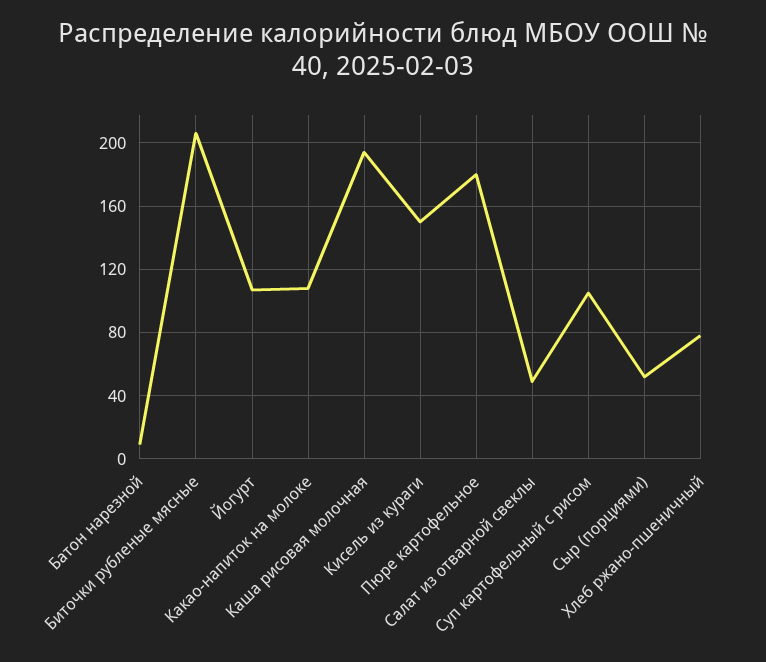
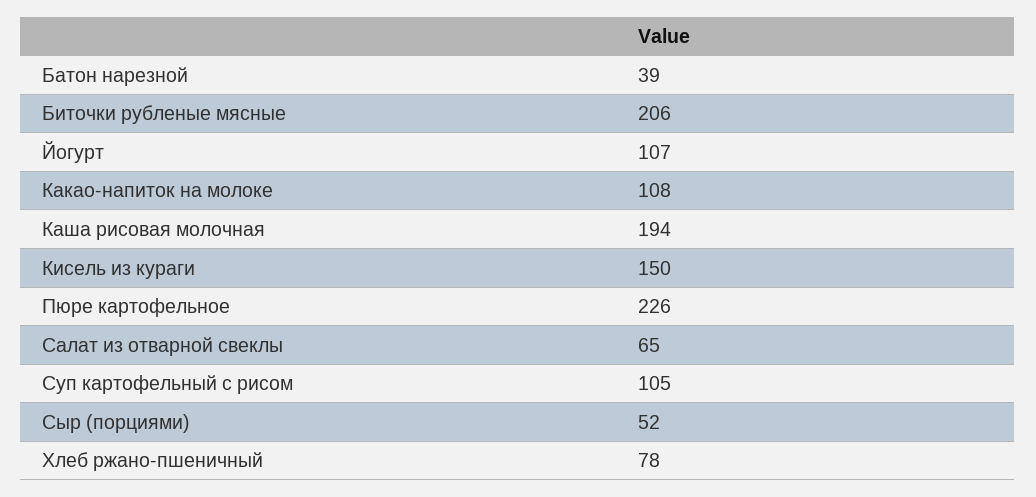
  {
-   "Батон нарезной": 10,
+   "Батон нарезной": 39,
    "Биточки рубленые мясные": 206,
    "Йогурт": 107,
    "Какао-напиток на молоке": 108,
    "Каша рисовая молочная": 194,
    "Кисель из кураги": 150,
-   "Пюре картофельное": 180,
+   "Пюре картофельное": 226,
-   "Салат из отварной свеклы": 50,
+   "Салат из отварной свеклы": 65,
    "Суп картофельный с рисом": 105,
    "Сыр (порциями)": 52,
    "Хлеб ржано-пшеничный": 78
  }

